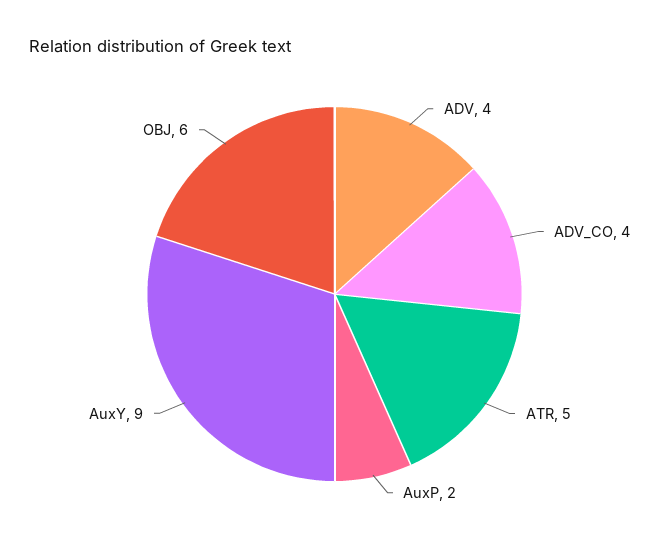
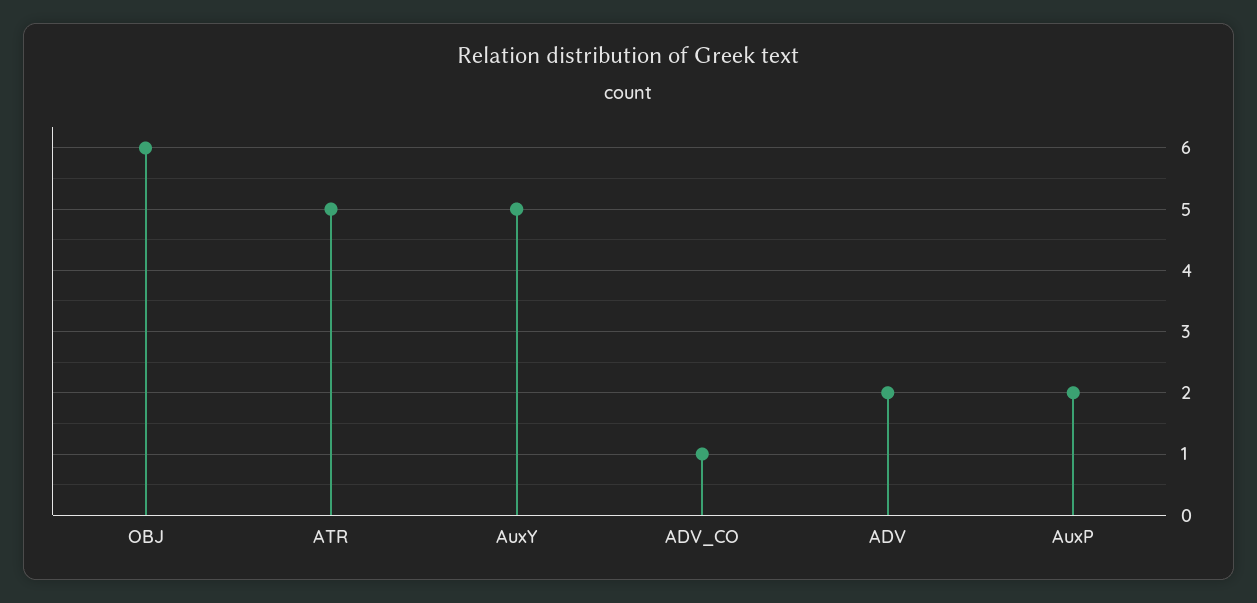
  {
-   "ADV": 4,
+   "ADV": 2,
-   "ADV_CO": 4,
+   "ADV_CO": 1,
    "ATR": 5,
    "AuxP": 2,
-   "AuxY": 9,
+   "AuxY": 5,
    "OBJ": 6
  }

